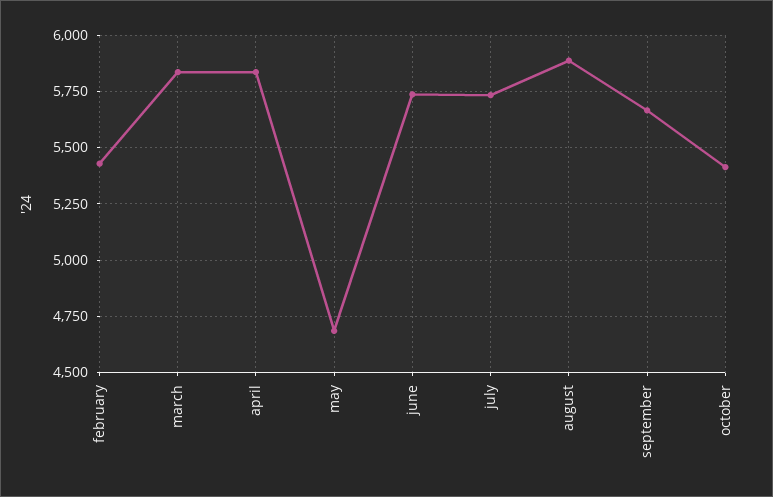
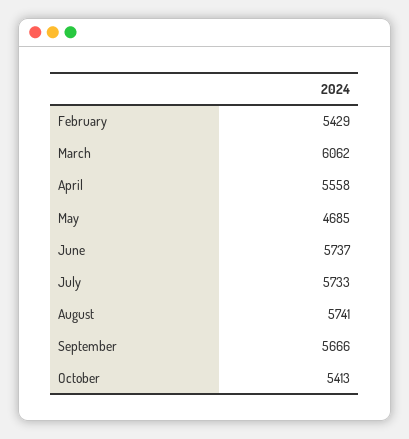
  {
    "february": 5429,
-   "march": 5850,
+   "march": 6062,
-   "april": 5850,
+   "april": 5558,
    "may": 4685,
    "june": 5737,
    "july": 5733,
-   "august": 5900,
+   "august": 5741,
    "september": 5666,
    "october": 5413
  }

